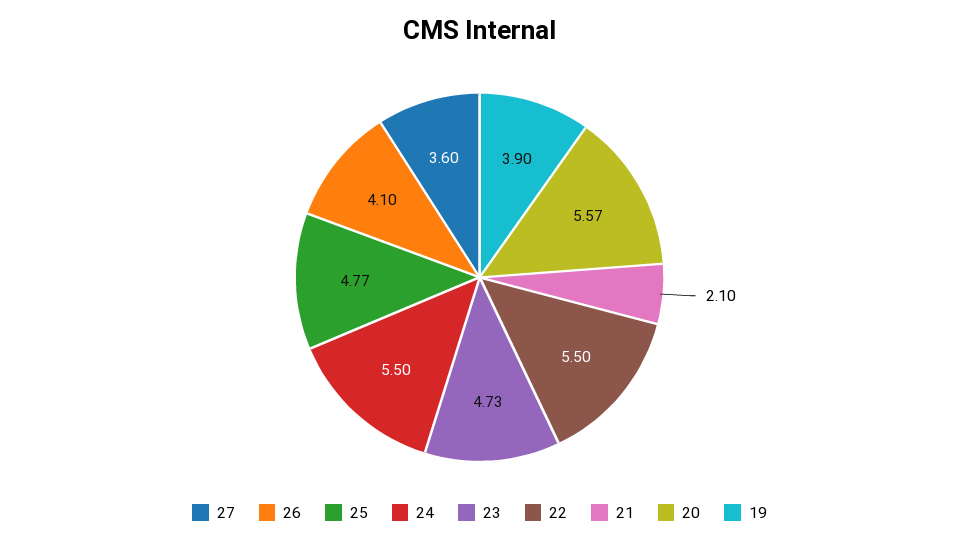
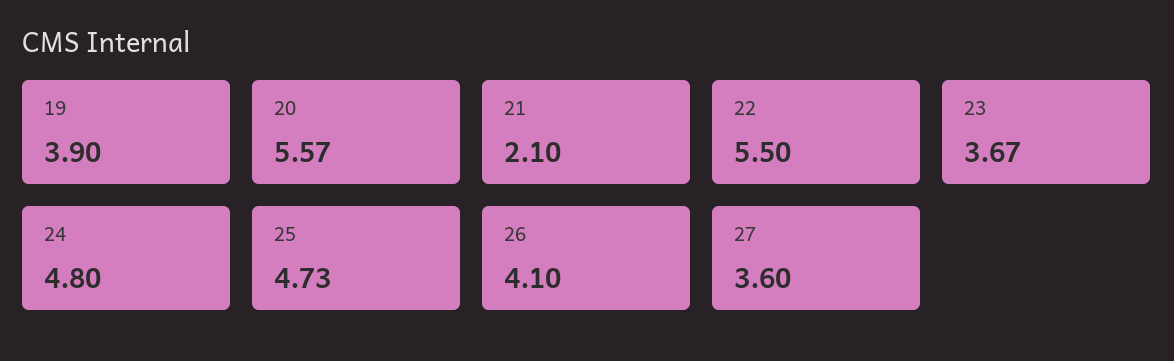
  {
    "27": 3.6,
    "26": 4.1,
-   "25": 4.77,
+   "25": 4.73,
-   "24": 5.5,
+   "24": 4.8,
-   "23": 4.73,
+   "23": 3.67,
    "22": 5.5,
    "21": 2.1,
    "20": 5.57,
    "19": 3.9
  }

